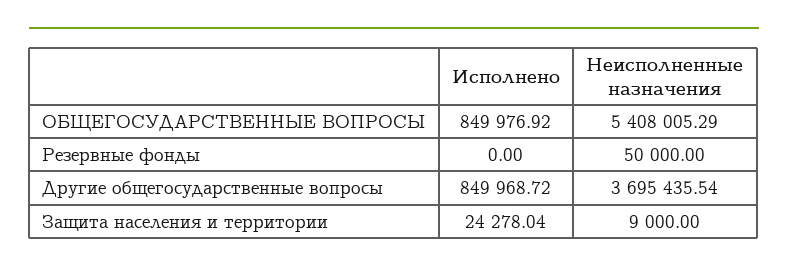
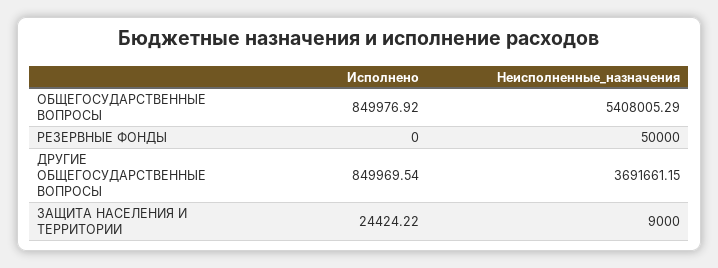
  {
    "Исполнено": {
      "ОБЩЕГОСУДАРСТВЕННЫЕ ВОПРОСЫ": 849976.92,
      "Резервные фонды": 0,
-     "Другие общегосударственные вопросы": 849968.72,
+     "Другие общегосударственные вопросы": 849969.54,
-     "Защита населения и территории": 24278.04
+     "Защита населения и территории": 24424.22
    },
    "Неисполненные назначения": {
      "ОБЩЕГОСУДАРСТВЕННЫЕ ВОПРОСЫ": 5408005.29,
      "Резервные фонды": 50000,
-     "Другие общегосударственные вопросы": 3695435.54,
+     "Другие общегосударственные вопросы": 3691661.15,
      "Защита населения и территории": 9000
    }
  }

